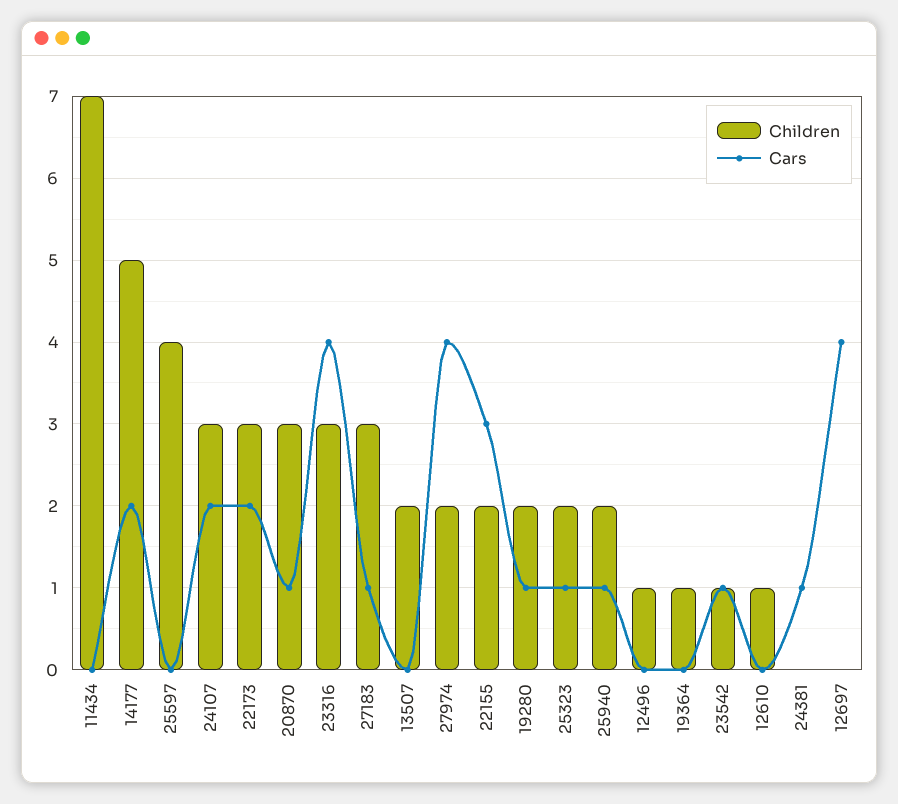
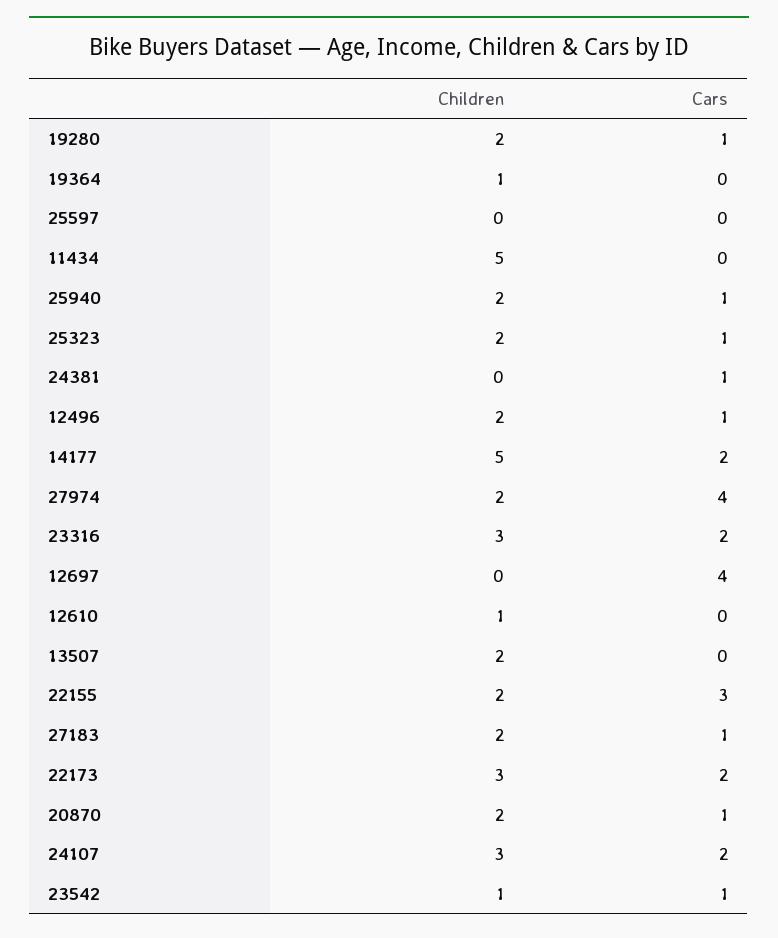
  {
    "Children": {
-     "11434": 7,
+     "11434": 5,
      "14177": 5,
-     "25597": 4,
+     "25597": 0,
      "24107": 3,
      "22173": 3,
-     "20870": 3,
+     "20870": 2,
      "23316": 3,
-     "27183": 3,
+     "27183": 2,
      "13507": 2,
      "27974": 2,
      "22155": 2,
      "19280": 2,
      "25323": 2,
      "25940": 2,
-     "12496": 1,
+     "12496": 2,
      "19364": 1,
      "23542": 1,
      "12610": 1,
      "24381": 0,
      "12697": 0
    },
    "Cars": {
      "11434": 0,
      "14177": 2,
      "25597": 0,
      "24107": 2,
      "22173": 2,
      "20870": 1,
-     "23316": 4,
+     "23316": 2,
      "27183": 1,
      "13507": 0,
      "27974": 4,
      "22155": 3,
      "19280": 1,
      "25323": 1,
      "25940": 1,
-     "12496": 0,
+     "12496": 1,
      "19364": 0,
      "23542": 1,
      "12610": 0,
      "24381": 1,
      "12697": 4
    }
  }

